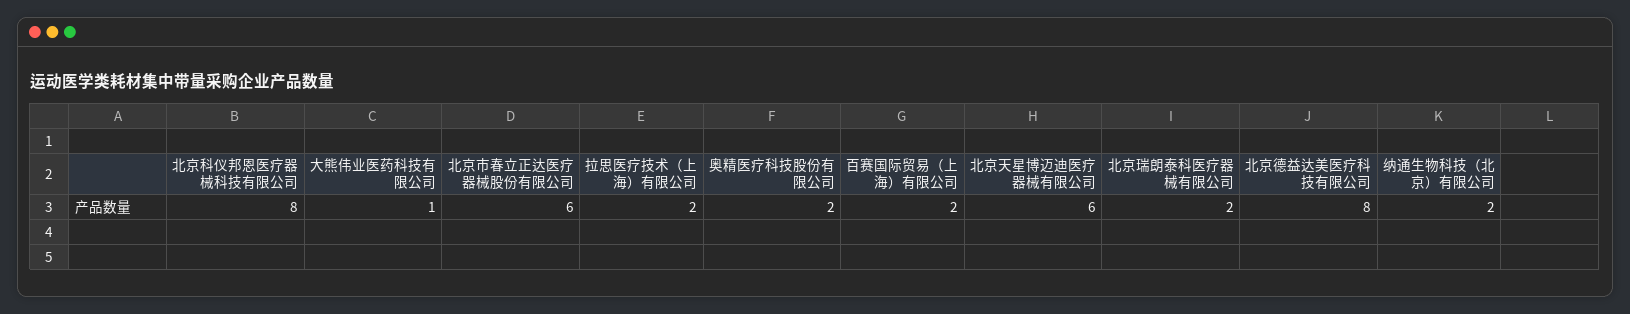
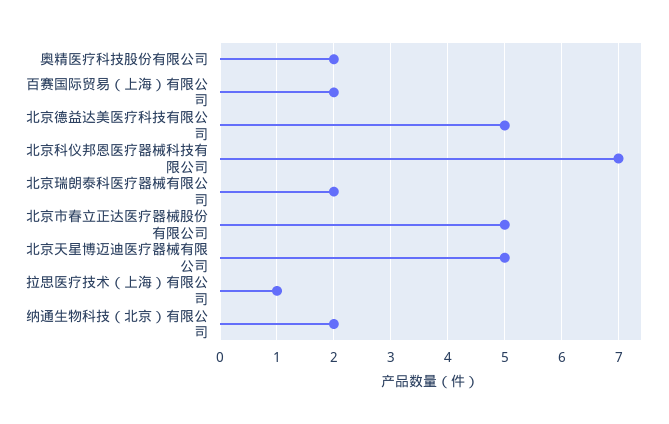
  {
-   "北京科仪邦恩医疗器械科技有限公司": 8,
+   "北京科仪邦恩医疗器械科技有限公司": 7,
-   "大熊伟业医药科技有限公司": 1,
-   "北京市春立正达医疗器械股份有限公司": 6,
+   "北京市春立正达医疗器械股份有限公司": 5,
-   "拉思医疗技术（上海）有限公司": 2,
+   "拉思医疗技术（上海）有限公司": 1,
    "奥精医疗科技股份有限公司": 2,
    "百赛国际贸易（上海）有限公司": 2,
-   "北京天星博迈迪医疗器械有限公司": 6,
+   "北京天星博迈迪医疗器械有限公司": 5,
    "北京瑞朗泰科医疗器械有限公司": 2,
-   "北京德益达美医疗科技有限公司": 8,
+   "北京德益达美医疗科技有限公司": 5,
    "纳通生物科技（北京）有限公司": 2
  }

